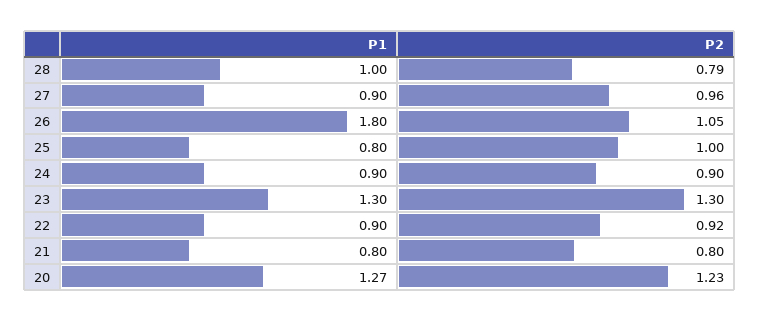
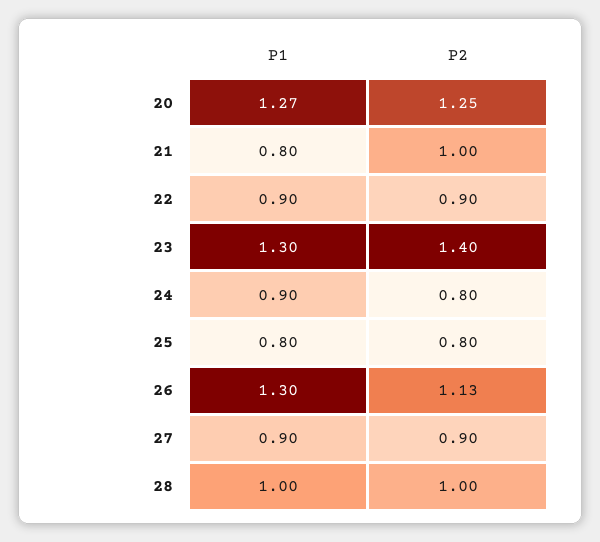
  {
    "P1": {
      "28": 1,
      "27": 0.9,
-     "26": 1.8,
+     "26": 1.3,
      "25": 0.8,
      "24": 0.9,
      "23": 1.3,
      "22": 0.9,
      "21": 0.8,
      "20": 1.27
    },
    "P2": {
-     "28": 0.79,
+     "28": 1,
-     "27": 0.96,
+     "27": 0.9,
-     "26": 1.05,
+     "26": 1.13,
-     "25": 1,
+     "25": 0.8,
-     "24": 0.9,
+     "24": 0.8,
-     "23": 1.3,
+     "23": 1.4,
-     "22": 0.92,
+     "22": 0.9,
-     "21": 0.8,
+     "21": 1,
-     "20": 1.23
+     "20": 1.25
    }
  }

